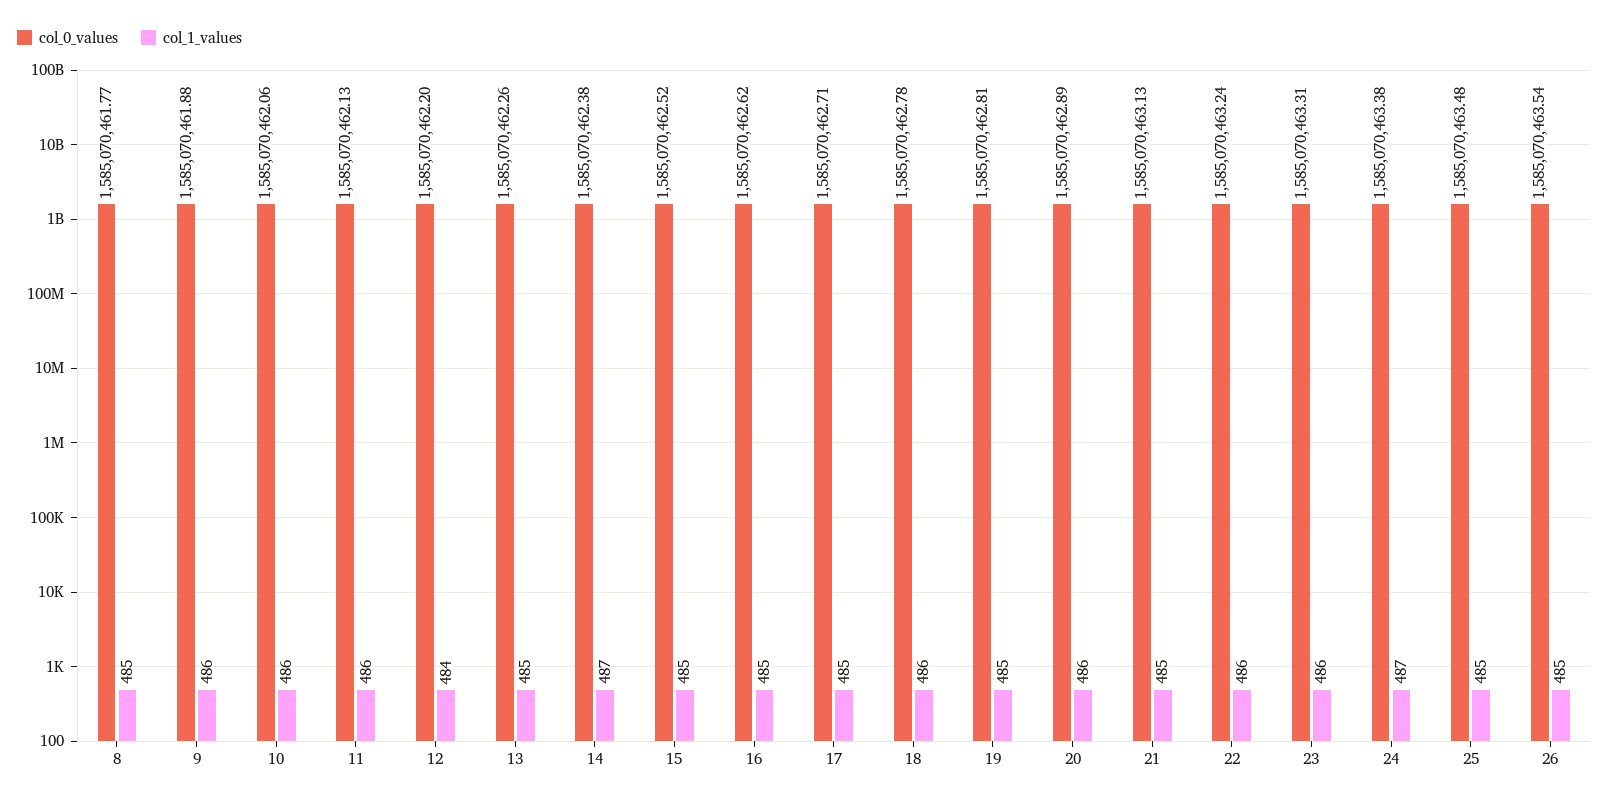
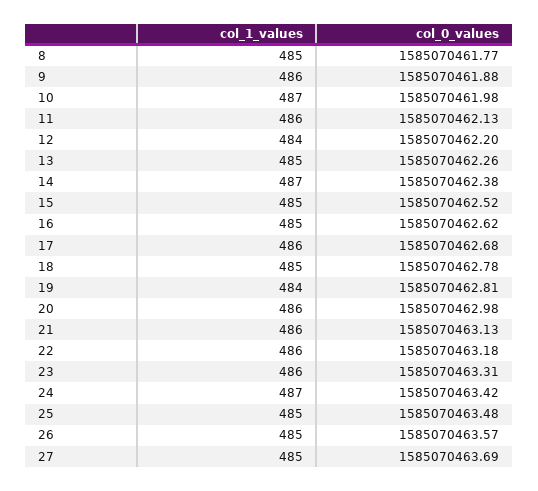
  {
    "col_0_values": {
      "8": 1585070461.77,
      "9": 1585070461.88,
-     "10": 1585070462.06,
+     "10": 1585070461.98,
      "11": 1585070462.13,
      "12": 1585070462.2,
      "13": 1585070462.26,
      "14": 1585070462.38,
      "15": 1585070462.52,
      "16": 1585070462.62,
-     "17": 1585070462.71,
+     "17": 1585070462.68,
      "18": 1585070462.78,
      "19": 1585070462.81,
-     "20": 1585070462.89,
+     "20": 1585070462.98,
      "21": 1585070463.13,
-     "22": 1585070463.24,
+     "22": 1585070463.18,
      "23": 1585070463.31,
-     "24": 1585070463.38,
+     "24": 1585070463.42,
      "25": 1585070463.48,
-     "26": 1585070463.54
+     "26": 1585070463.57,
+     "27": 1585070463.69
    },
    "col_1_values": {
      "8": 485,
      "9": 486,
-     "10": 486,
+     "10": 487,
      "11": 486,
      "12": 484,
      "13": 485,
      "14": 487,
      "15": 485,
      "16": 485,
-     "17": 485,
+     "17": 486,
-     "18": 486,
+     "18": 485,
-     "19": 485,
+     "19": 484,
      "20": 486,
-     "21": 485,
+     "21": 486,
      "22": 486,
      "23": 486,
      "24": 487,
      "25": 485,
-     "26": 485
+     "26": 485,
+     "27": 485
    }
  }

